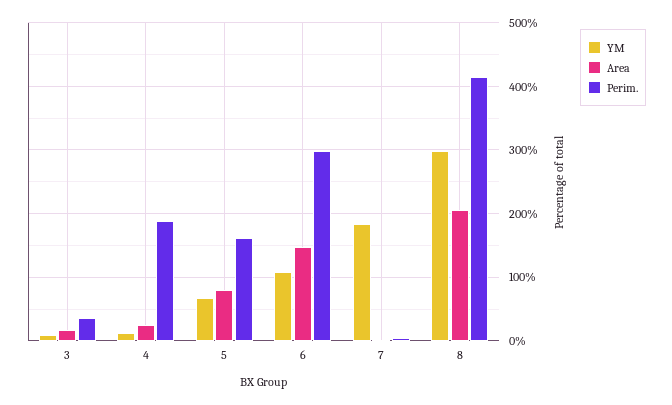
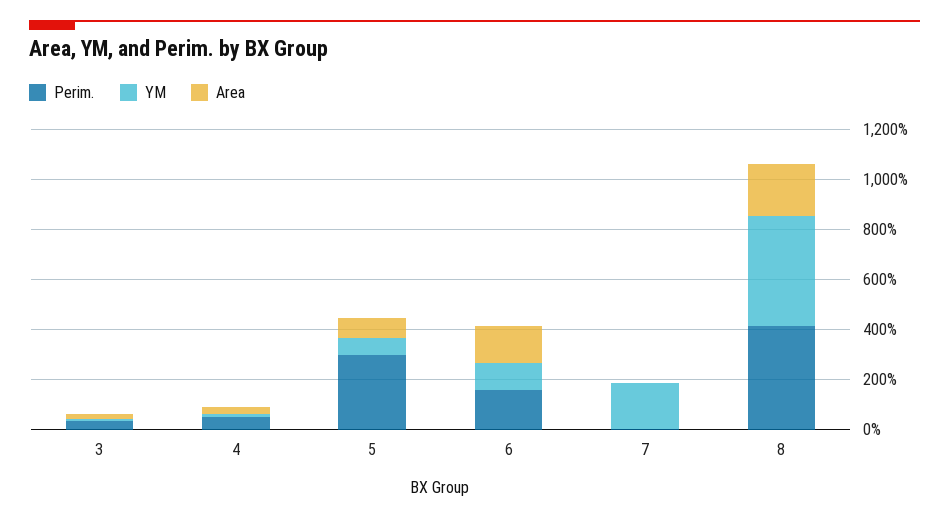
  {
    "YM": {
      "3": 10,
      "4": 10,
      "5": 70,
      "6": 110,
      "7": 180,
-     "8": 300
+     "8": 450
    },
    "Area": {
      "3": 20,
      "4": 30,
      "5": 80,
      "6": 150,
      "7": 0,
      "8": 210
    },
    "Perim.": {
      "3": 40,
-     "4": 190,
+     "4": 50,
-     "5": 160,
+     "5": 300,
-     "6": 300,
+     "6": 150,
      "7": 0,
      "8": 410
    }
  }

